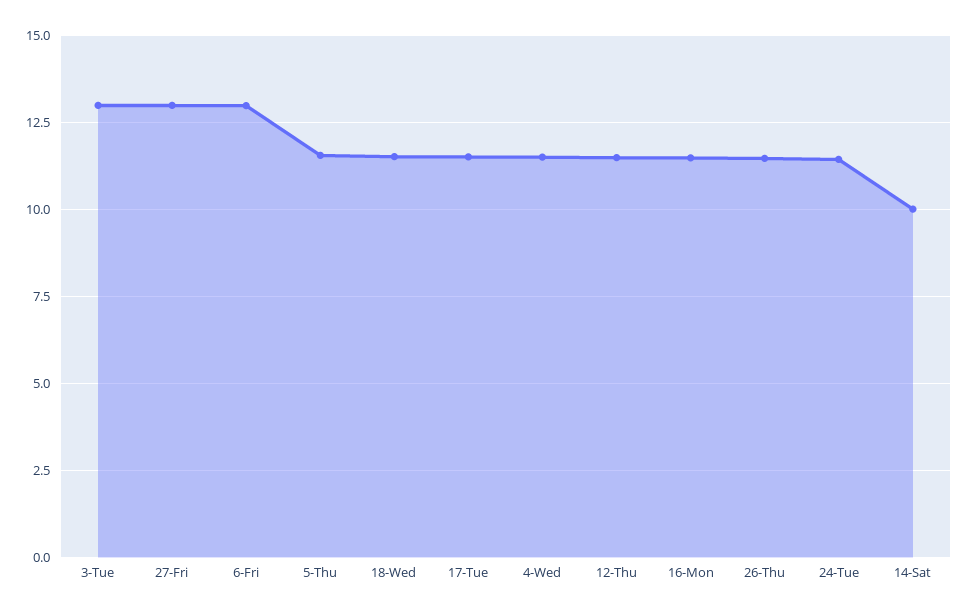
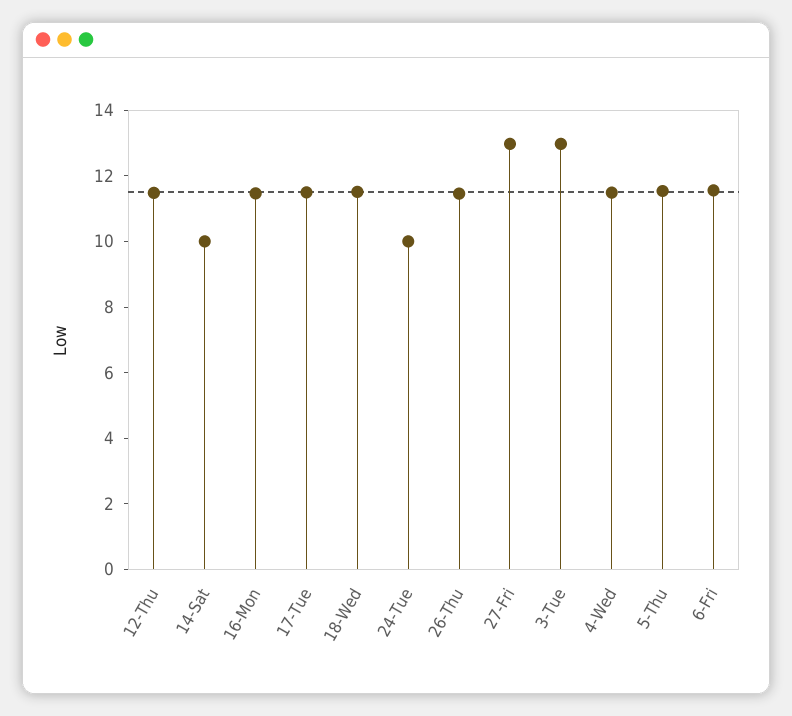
  {
    "3-Tue": 13,
    "27-Fri": 13,
-   "6-Fri": 13,
+   "6-Fri": 11.5,
    "5-Thu": 11.5,
    "18-Wed": 11.5,
    "17-Tue": 11.5,
    "4-Wed": 11.5,
    "12-Thu": 11.5,
    "16-Mon": 11.5,
    "26-Thu": 11.5,
-   "24-Tue": 11.5,
+   "24-Tue": 10,
    "14-Sat": 10
  }

